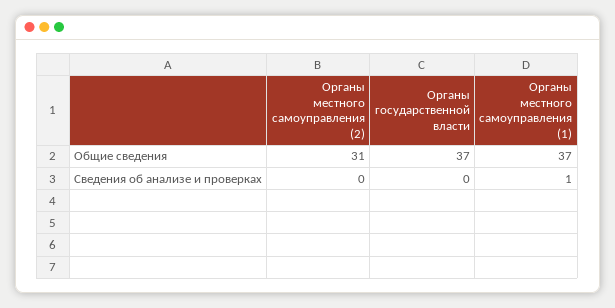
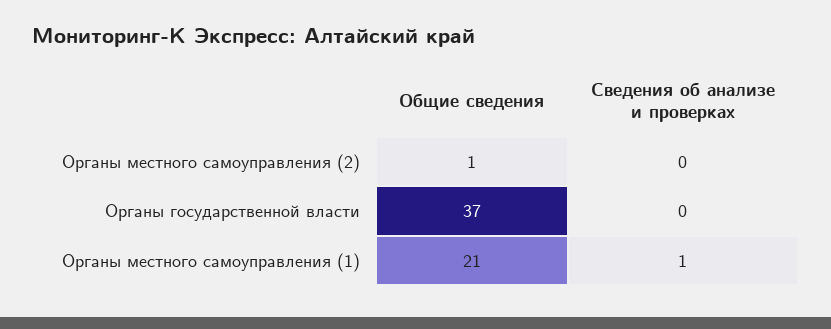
  {
    "Органы местного самоуправления (2)": {
-     "Общие сведения": 31,
+     "Общие сведения": 1,
      "Сведения об анализе и проверках": 0
    },
    "Органы государственной власти": {
      "Общие сведения": 37,
      "Сведения об анализе и проверках": 0
    },
    "Органы местного самоуправления (1)": {
-     "Общие сведения": 37,
+     "Общие сведения": 21,
      "Сведения об анализе и проверках": 1
    }
  }

